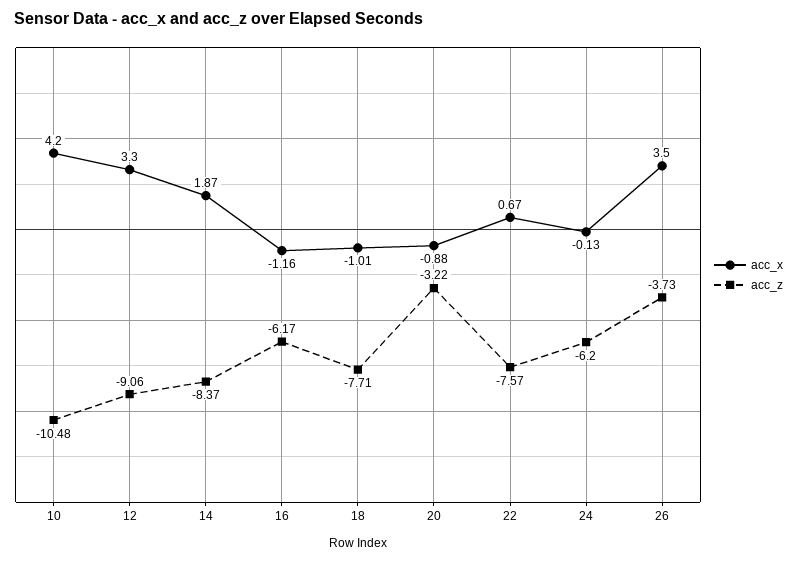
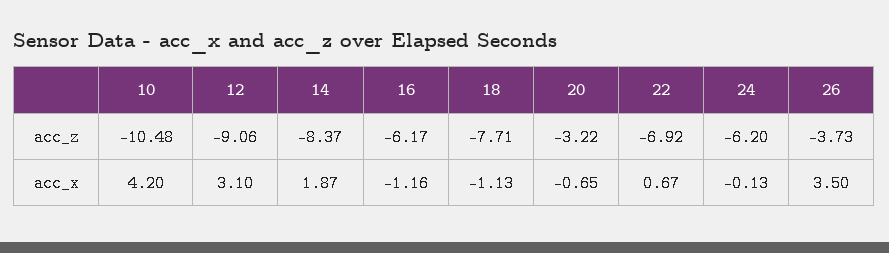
  {
    "acc_x": {
      "10": 4.2,
-     "12": 3.3,
+     "12": 3.1,
      "14": 1.87,
      "16": -1.16,
-     "18": -1.01,
+     "18": -1.13,
-     "20": -0.88,
+     "20": -0.65,
      "22": 0.67,
      "24": -0.13,
      "26": 3.5
    },
    "acc_z": {
      "10": -10.48,
      "12": -9.06,
      "14": -8.37,
      "16": -6.17,
      "18": -7.71,
      "20": -3.22,
-     "22": -7.57,
+     "22": -6.92,
      "24": -6.2,
      "26": -3.73
    }
  }

